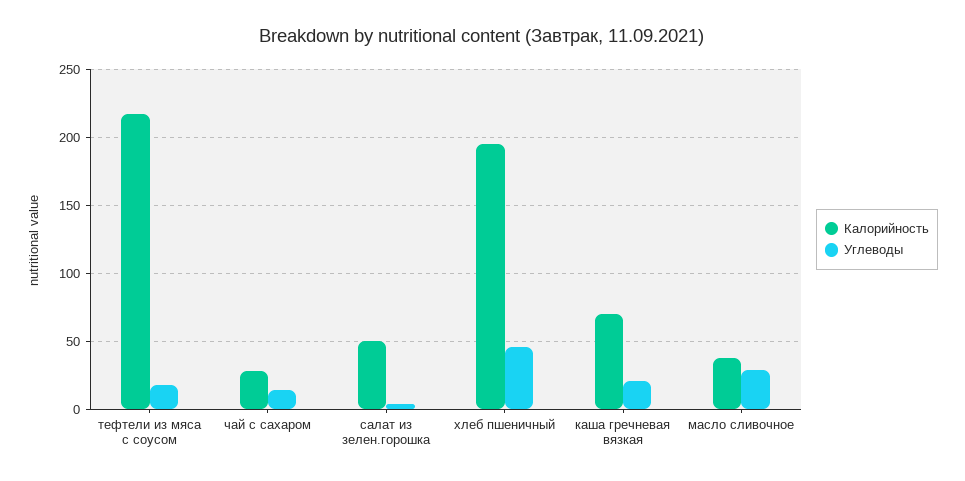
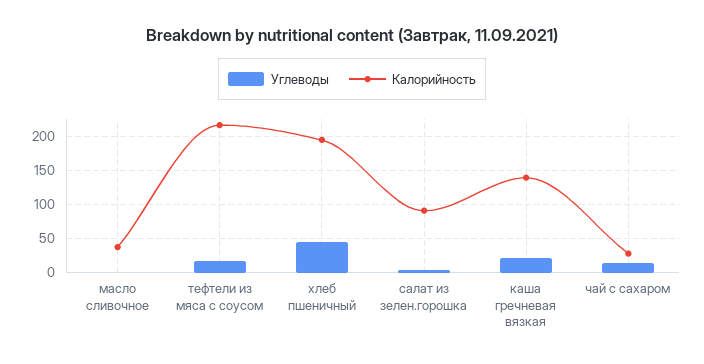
  {
    "Калорийность": {
      "тефтели из мяса с соусом": 215,
      "чай с сахаром": 30,
-     "салат из зелен.горошка": 50,
+     "салат из зелен.горошка": 90,
      "хлеб пшеничный": 195,
-     "каша гречневая вязкая": 70,
+     "каша гречневая вязкая": 140,
      "масло сливочное": 40
    },
    "Углеводы": {
      "тефтели из мяса с соусом": 15,
      "чай с сахаром": 15,
      "салат из зелен.горошка": 5,
      "хлеб пшеничный": 45,
      "каша гречневая вязкая": 20,
-     "масло сливочное": 30
+     "масло сливочное": 0
    }
  }

